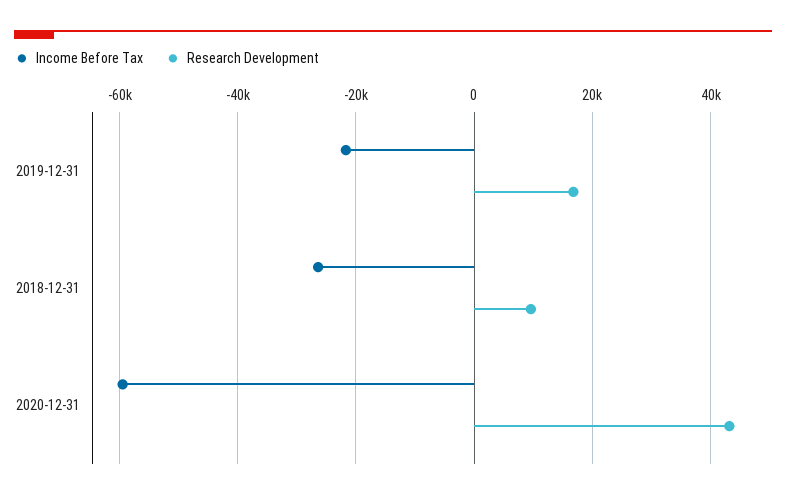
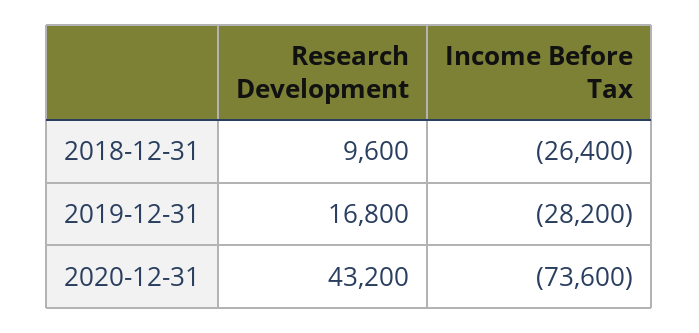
  {
    "Income Before Tax": {
-     "2019-12-31": -22000,
+     "2019-12-31": -28200,
      "2018-12-31": -26400,
-     "2020-12-31": -60000
+     "2020-12-31": -73600
    },
    "Research Development": {
      "2019-12-31": 16800,
      "2018-12-31": 9600,
      "2020-12-31": 43200
    }
  }

